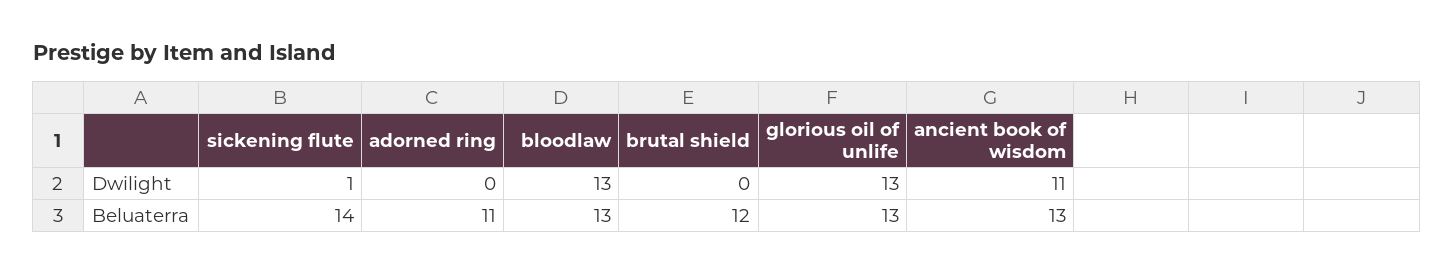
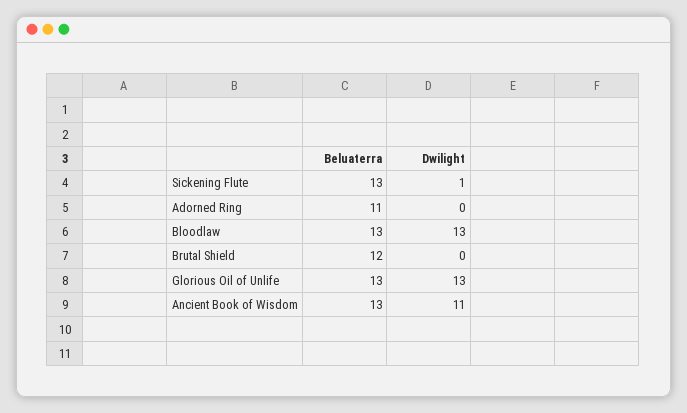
  {
    "sickening flute": {
      "Dwilight": 1,
-     "Beluaterra": 14
+     "Beluaterra": 13
    },
    "adorned ring": {
      "Dwilight": 0,
      "Beluaterra": 11
    },
    "bloodlaw": {
      "Dwilight": 13,
      "Beluaterra": 13
    },
    "brutal shield": {
      "Dwilight": 0,
      "Beluaterra": 12
    },
    "glorious oil of unlife": {
      "Dwilight": 13,
      "Beluaterra": 13
    },
    "ancient book of wisdom": {
      "Dwilight": 11,
      "Beluaterra": 13
    }
  }

